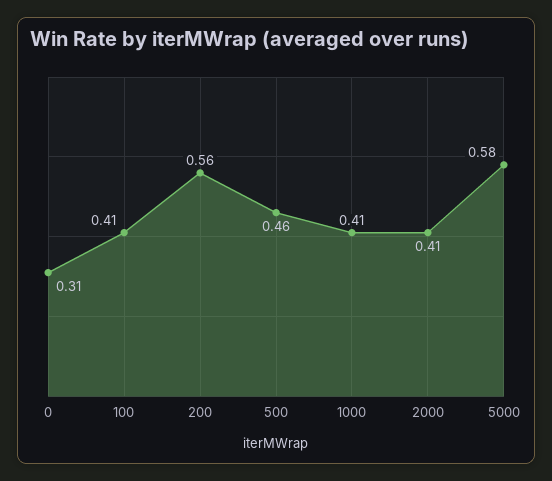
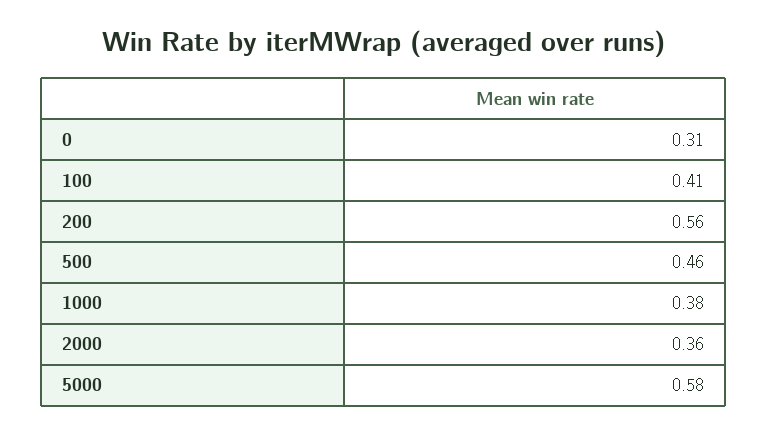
  {
    "0": 0.31,
    "100": 0.41,
    "200": 0.56,
    "500": 0.46,
-   "1000": 0.41,
+   "1000": 0.38,
-   "2000": 0.41,
+   "2000": 0.36,
    "5000": 0.58
  }

